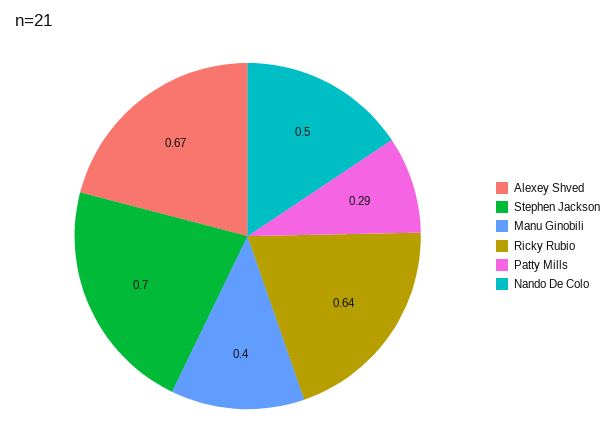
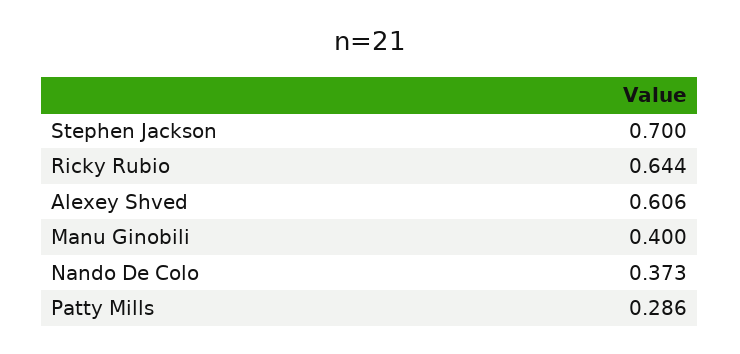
  {
-   "Alexey Shved": 0.67,
+   "Alexey Shved": 0.606,
    "Stephen Jackson": 0.7,
    "Manu Ginobili": 0.4,
    "Ricky Rubio": 0.644,
    "Patty Mills": 0.286,
-   "Nando De Colo": 0.5
+   "Nando De Colo": 0.373
  }

